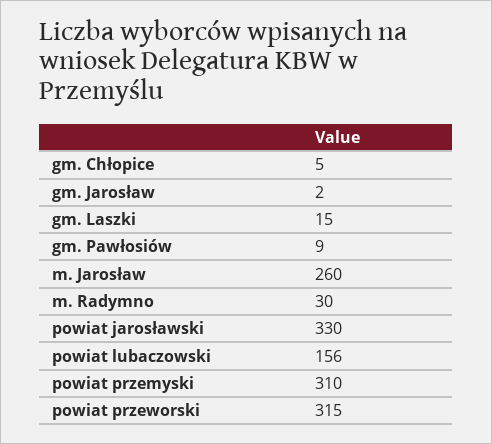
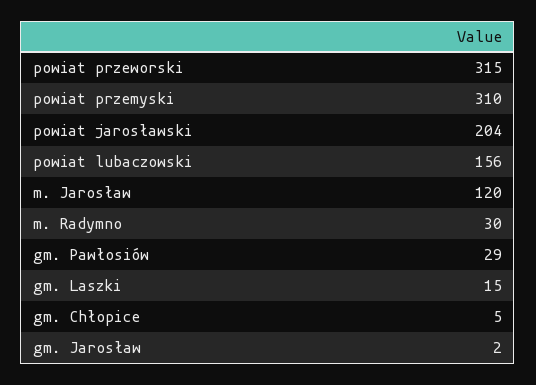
  {
    "gm. Chłopice": 5,
    "gm. Jarosław": 2,
    "gm. Laszki": 15,
-   "gm. Pawłosiów": 9,
+   "gm. Pawłosiów": 29,
-   "m. Jarosław": 260,
+   "m. Jarosław": 120,
    "m. Radymno": 30,
-   "powiat jarosławski": 330,
+   "powiat jarosławski": 204,
    "powiat lubaczowski": 156,
    "powiat przemyski": 310,
    "powiat przeworski": 315
  }

